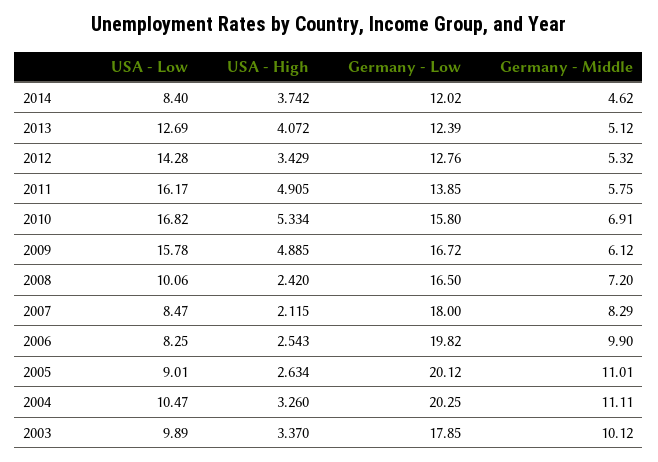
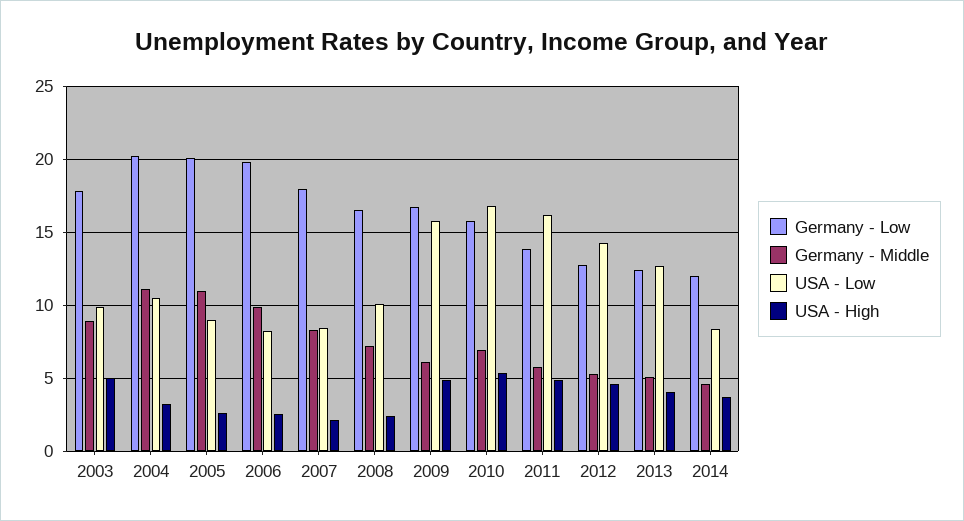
  {
    "USA - Low": {
      "2014": 8.4,
      "2013": 12.69,
      "2012": 14.28,
      "2011": 16.17,
      "2010": 16.82,
      "2009": 15.78,
      "2008": 10.06,
      "2007": 8.47,
      "2006": 8.25,
      "2005": 9.01,
      "2004": 10.47,
      "2003": 9.89
    },
    "USA - High": {
      "2014": 3.742,
      "2013": 4.072,
-     "2012": 3.429,
+     "2012": 4.5,
      "2011": 4.905,
      "2010": 5.334,
      "2009": 4.885,
      "2008": 2.42,
      "2007": 2.115,
      "2006": 2.543,
      "2005": 2.634,
      "2004": 3.26,
-     "2003": 3.37
+     "2003": 5
    },
    "Germany - Low": {
      "2014": 12.02,
      "2013": 12.39,
      "2012": 12.76,
      "2011": 13.85,
      "2010": 15.8,
      "2009": 16.72,
      "2008": 16.5,
      "2007": 18,
      "2006": 19.82,
      "2005": 20.12,
      "2004": 20.25,
      "2003": 17.85
    },
    "Germany - Middle": {
      "2014": 4.62,
      "2013": 5.12,
      "2012": 5.32,
      "2011": 5.75,
      "2010": 6.91,
      "2009": 6.12,
      "2008": 7.2,
      "2007": 8.29,
      "2006": 9.9,
      "2005": 11.01,
      "2004": 11.11,
-     "2003": 10.12
+     "2003": 9
    }
  }

